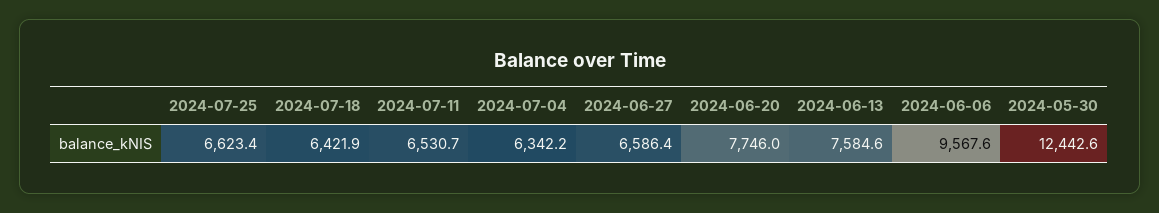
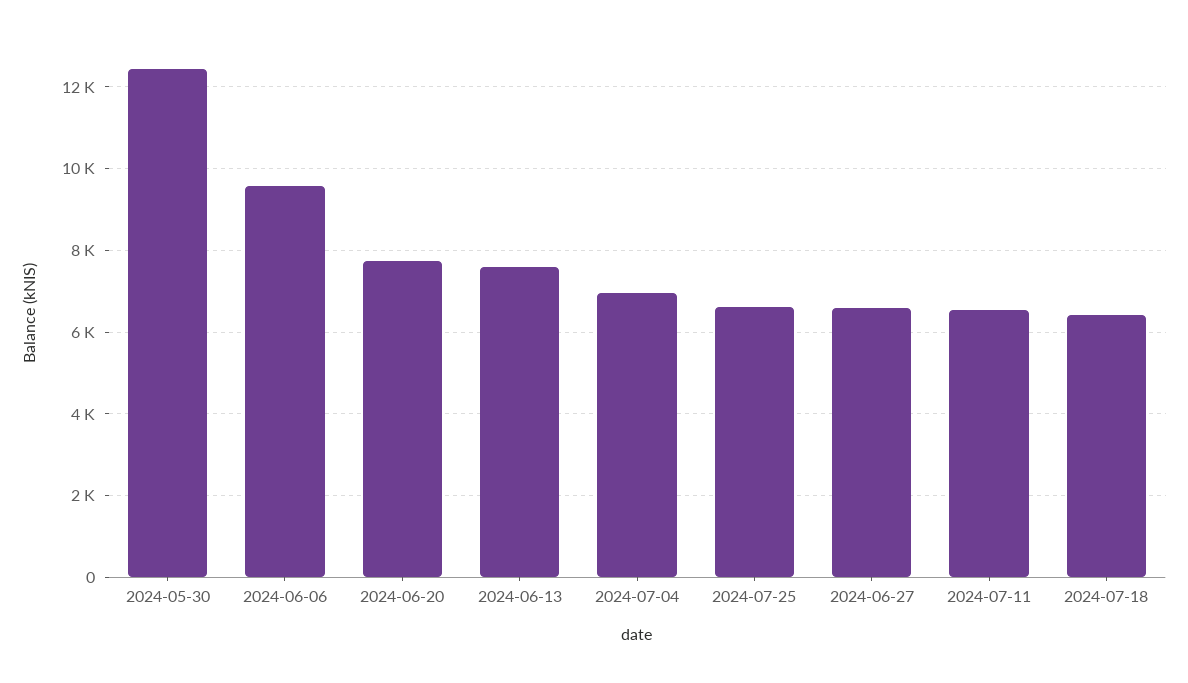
  {
    "2024-07-25": 6623.4,
    "2024-07-18": 6421.9,
    "2024-07-11": 6530.7,
-   "2024-07-04": 6342.2,
+   "2024-07-04": 7000,
    "2024-06-27": 6586.4,
    "2024-06-20": 7746,
    "2024-06-13": 7584.6,
    "2024-06-06": 9567.6,
    "2024-05-30": 12442.6
  }

